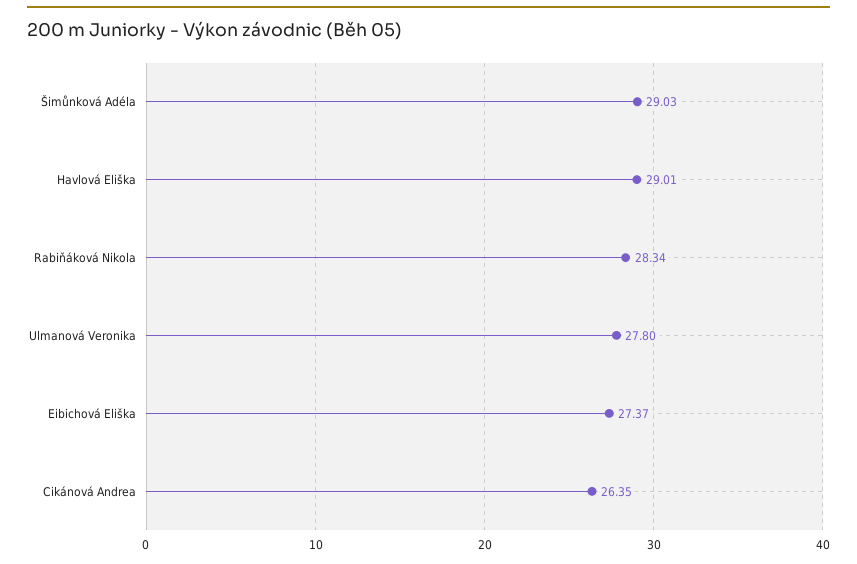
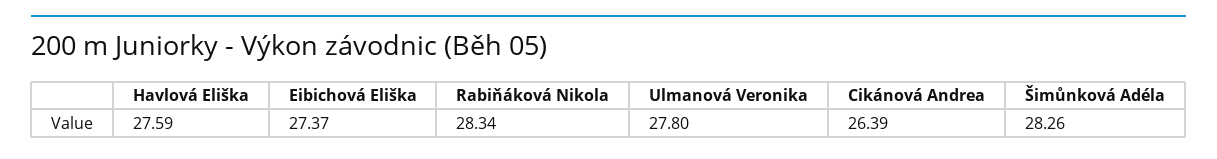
  {
-   "Šimůnková Adéla": 29.03,
+   "Šimůnková Adéla": 28.26,
-   "Havlová Eliška": 29.01,
+   "Havlová Eliška": 27.59,
    "Rabiňáková Nikola": 28.34,
    "Ulmanová Veronika": 27.8,
    "Eibichová Eliška": 27.37,
-   "Cikánová Andrea": 26.35
+   "Cikánová Andrea": 26.39
  }

